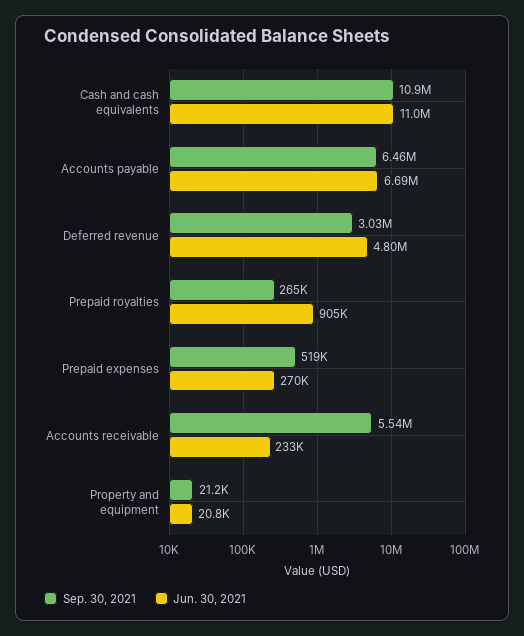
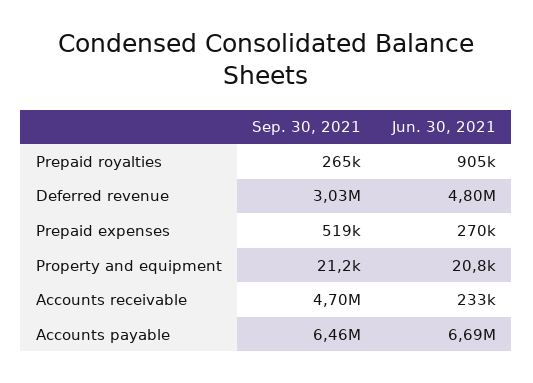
  {
    "Sep. 30, 2021": {
-     "Cash and cash equivalents": 10900000,
      "Accounts payable": 6460000,
      "Deferred revenue": 3030000,
      "Prepaid royalties": 265000,
      "Prepaid expenses": 519000,
-     "Accounts receivable": 5540000,
+     "Accounts receivable": 4700000,
      "Property and equipment": 21200
    },
    "Jun. 30, 2021": {
-     "Cash and cash equivalents": 11000000,
      "Accounts payable": 6690000,
      "Deferred revenue": 4800000,
      "Prepaid royalties": 905000,
      "Prepaid expenses": 270000,
      "Accounts receivable": 233000,
      "Property and equipment": 20800
    }
  }

